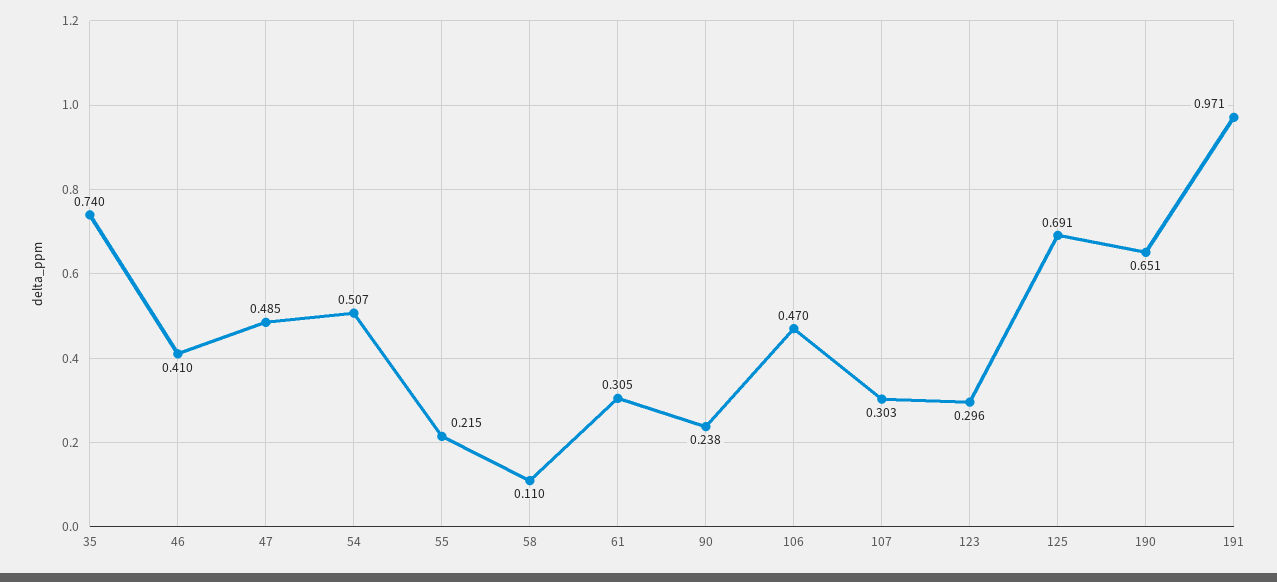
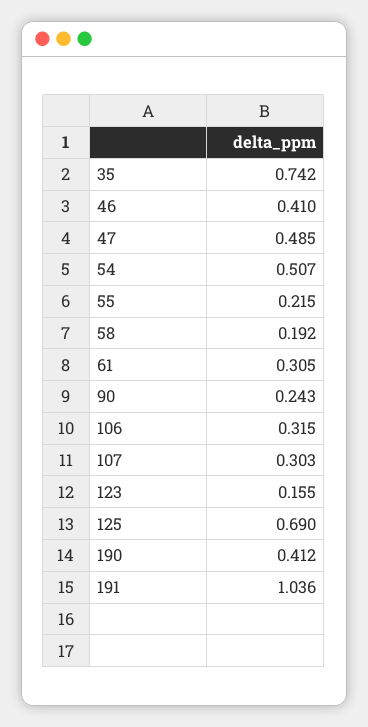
  {
-   "35": 0.74,
+   "35": 0.742,
    "46": 0.41,
    "47": 0.485,
    "54": 0.507,
    "55": 0.215,
-   "58": 0.11,
+   "58": 0.192,
    "61": 0.305,
-   "90": 0.238,
+   "90": 0.243,
-   "106": 0.47,
+   "106": 0.315,
    "107": 0.303,
-   "123": 0.296,
+   "123": 0.155,
-   "125": 0.691,
+   "125": 0.69,
-   "190": 0.651,
+   "190": 0.412,
-   "191": 0.971
+   "191": 1.036
  }

